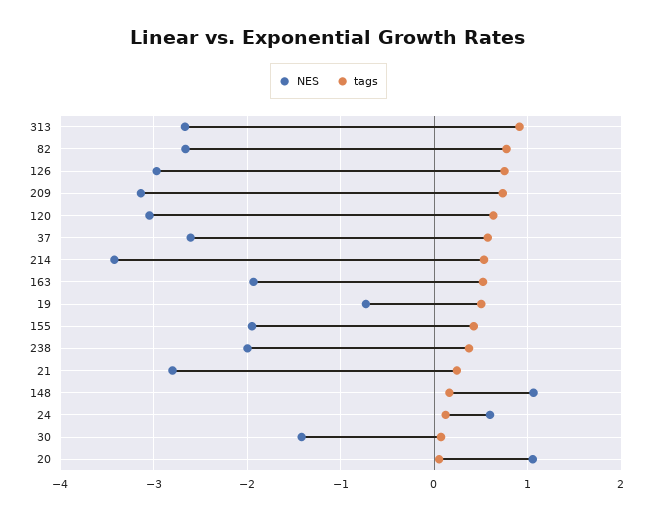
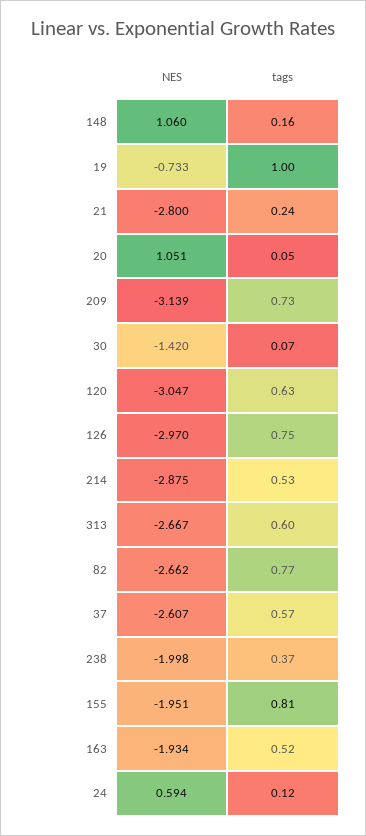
  {
    "NES": {
      "313": -2.667,
      "82": -2.662,
      "126": -2.97,
      "209": -3.139,
      "120": -3.047,
      "37": -2.607,
-     "214": -3.4,
+     "214": -2.875,
      "163": -1.934,
      "19": -0.733,
      "155": -1.951,
      "238": -1.998,
      "21": -2.8,
      "148": 1.06,
      "24": 0.594,
      "30": -1.42,
      "20": 1.051
    },
    "tags": {
-     "313": 0.9,
+     "313": 0.6,
      "82": 0.77,
      "126": 0.75,
      "209": 0.73,
      "120": 0.63,
      "37": 0.57,
      "214": 0.53,
      "163": 0.52,
-     "19": 0.5,
+     "19": 1,
-     "155": 0.4,
+     "155": 0.81,
      "238": 0.37,
      "21": 0.24,
      "148": 0.16,
      "24": 0.12,
      "30": 0.07,
      "20": 0.05
    }
  }

